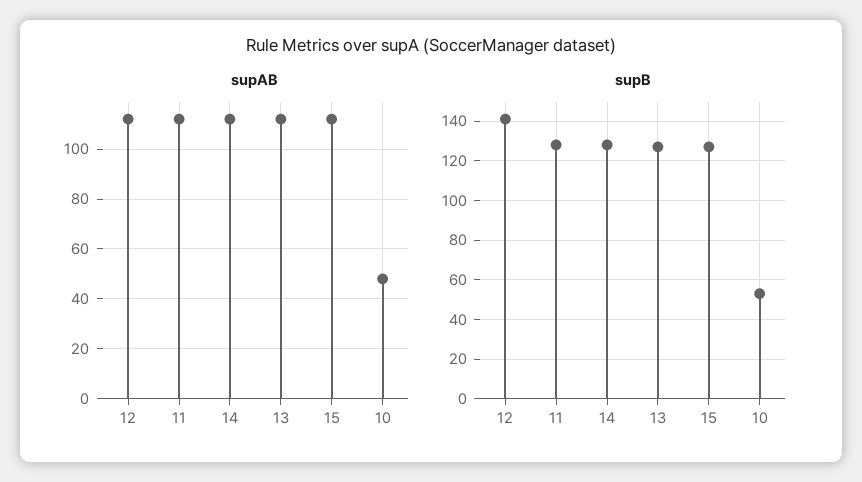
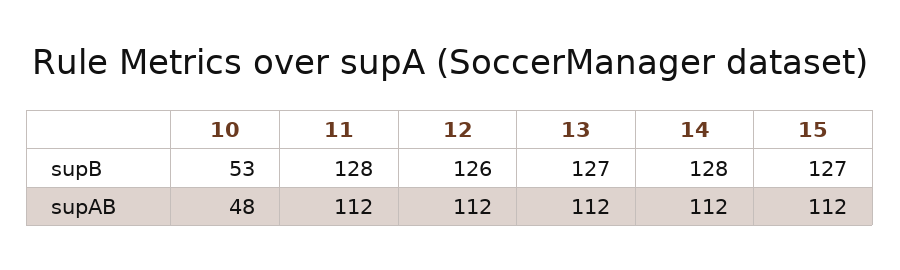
  {
    "supAB": {
      "12": 112,
      "11": 112,
      "14": 112,
      "13": 112,
      "15": 112,
      "10": 48
    },
    "supB": {
-     "12": 140,
+     "12": 126,
      "11": 128,
      "14": 128,
      "13": 127,
      "15": 127,
      "10": 53
    }
  }

